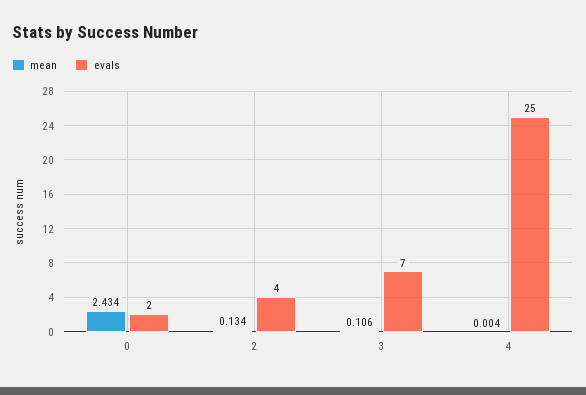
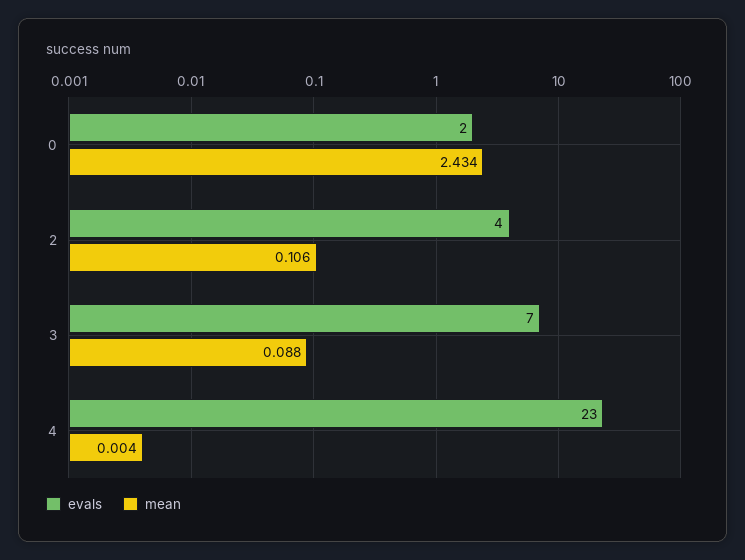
  {
    "mean": {
      "0": 2.434,
-     "2": 0.134,
+     "2": 0.106,
-     "3": 0.106,
+     "3": 0.088,
      "4": 0.004
    },
    "evals": {
      "0": 2,
      "2": 4,
      "3": 7,
-     "4": 25
+     "4": 23
    }
  }

